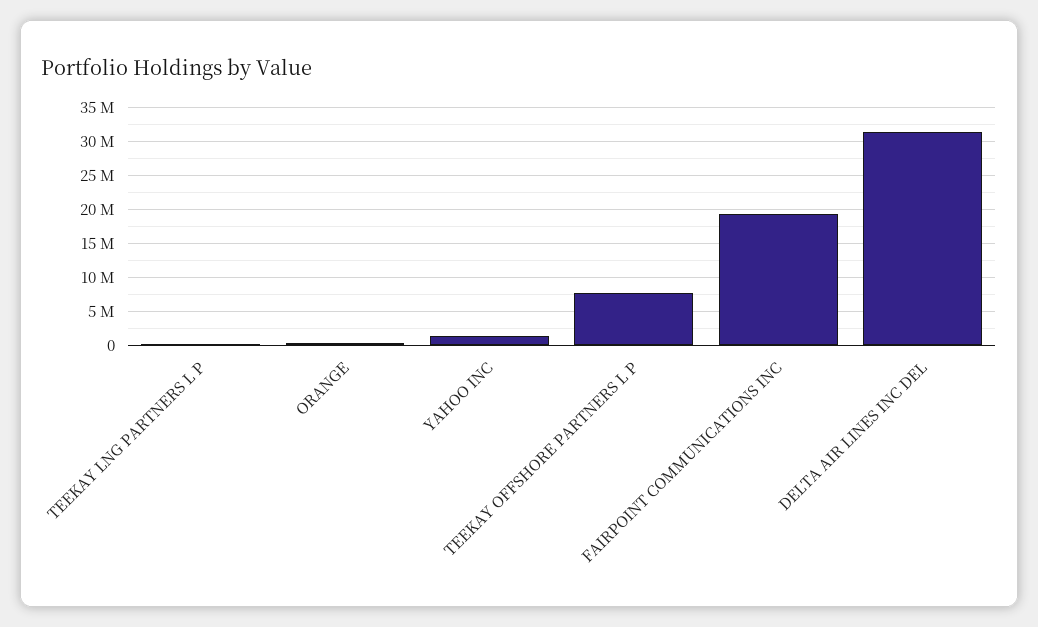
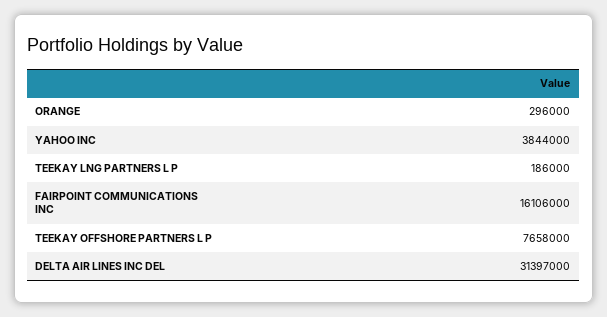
  {
    "TEEKAY LNG PARTNERS L P": 186000,
    "ORANGE": 296000,
-   "YAHOO INC": 1000000,
+   "YAHOO INC": 3844000,
    "TEEKAY OFFSHORE PARTNERS L P": 7658000,
-   "FAIRPOINT COMMUNICATIONS INC": 19000000,
+   "FAIRPOINT COMMUNICATIONS INC": 16106000,
    "DELTA AIR LINES INC DEL": 31397000
  }

